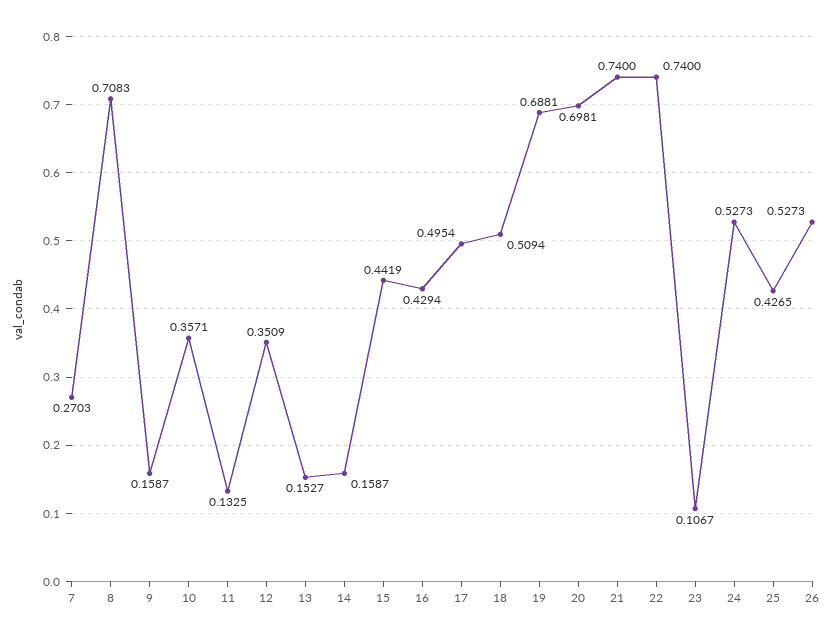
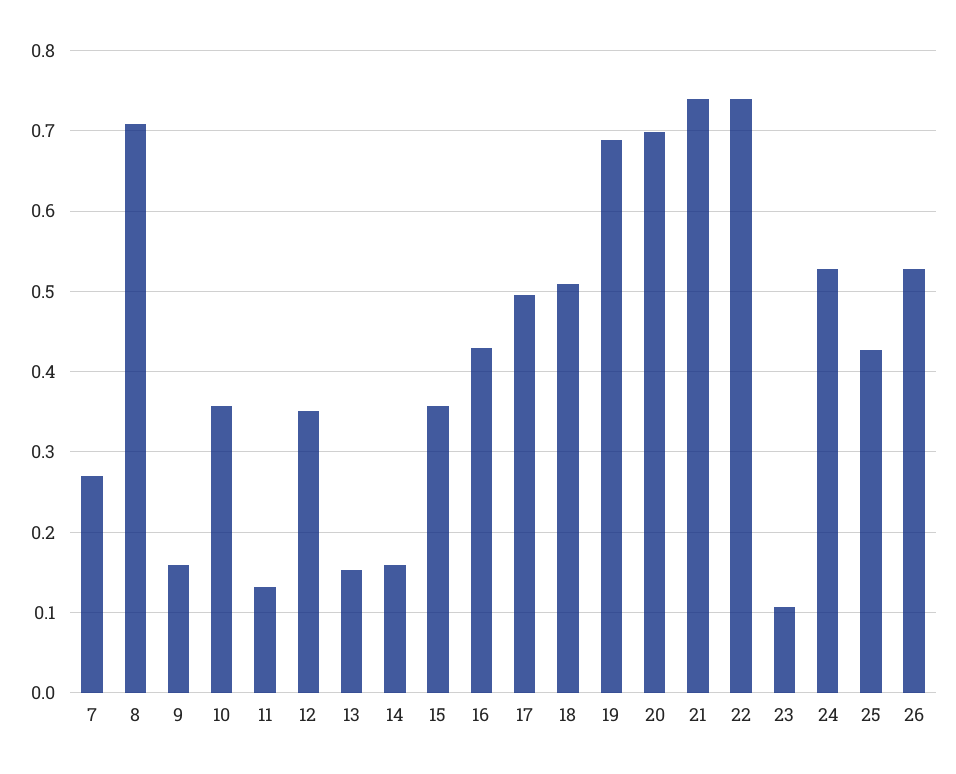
  {
    "7": 0.2703,
    "8": 0.7083,
    "9": 0.1587,
    "10": 0.3571,
    "11": 0.1325,
    "12": 0.3509,
    "13": 0.1527,
    "14": 0.1587,
-   "15": 0.4419,
+   "15": 0.36,
    "16": 0.4294,
    "17": 0.4954,
    "18": 0.5094,
    "19": 0.6881,
    "20": 0.6981,
    "21": 0.74,
    "22": 0.74,
    "23": 0.1067,
    "24": 0.5273,
    "25": 0.4265,
    "26": 0.5273
  }

